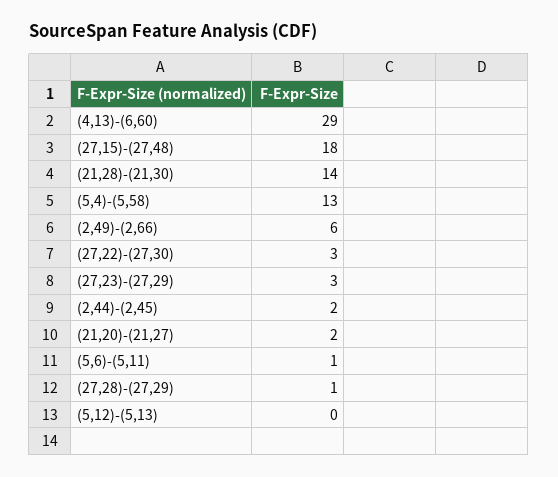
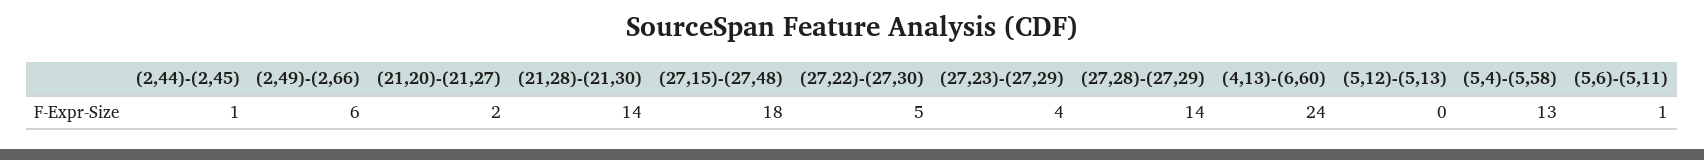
  {
-   "(4,13)-(6,60)": 29,
+   "(4,13)-(6,60)": 24,
    "(27,15)-(27,48)": 18,
    "(21,28)-(21,30)": 14,
    "(5,4)-(5,58)": 13,
    "(2,49)-(2,66)": 6,
-   "(27,22)-(27,30)": 3,
+   "(27,22)-(27,30)": 5,
-   "(27,23)-(27,29)": 3,
+   "(27,23)-(27,29)": 4,
-   "(2,44)-(2,45)": 2,
+   "(2,44)-(2,45)": 1,
    "(21,20)-(21,27)": 2,
    "(5,6)-(5,11)": 1,
-   "(27,28)-(27,29)": 1,
+   "(27,28)-(27,29)": 14,
    "(5,12)-(5,13)": 0
  }

